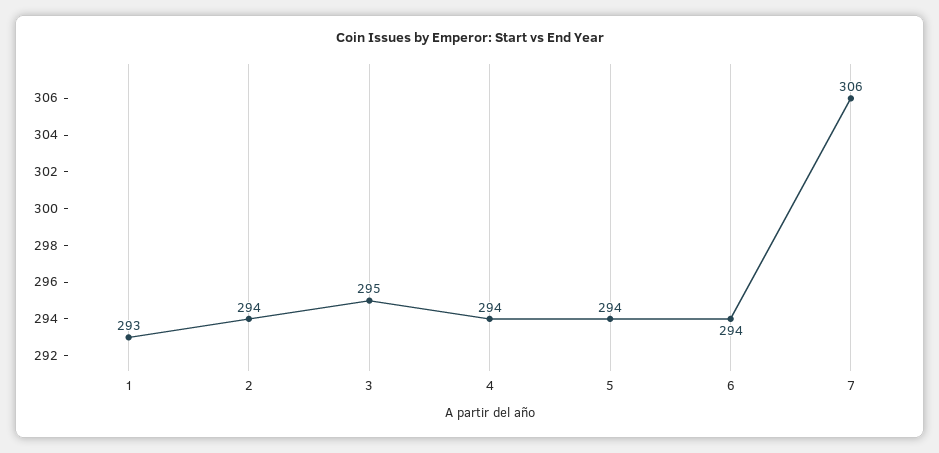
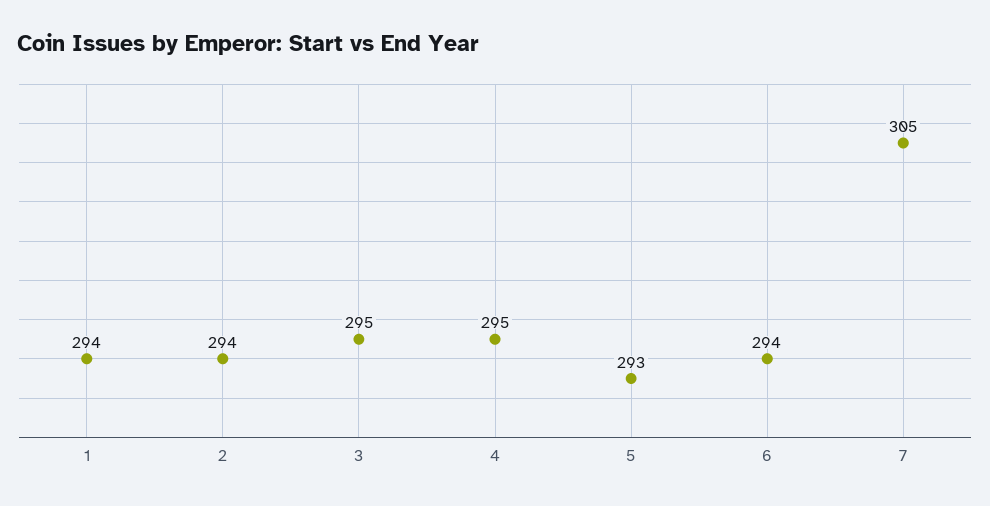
  {
-   "1": 293,
+   "1": 294,
    "2": 294,
    "3": 295,
-   "4": 294,
+   "4": 295,
-   "5": 294,
+   "5": 293,
    "6": 294,
-   "7": 306
+   "7": 305
  }

